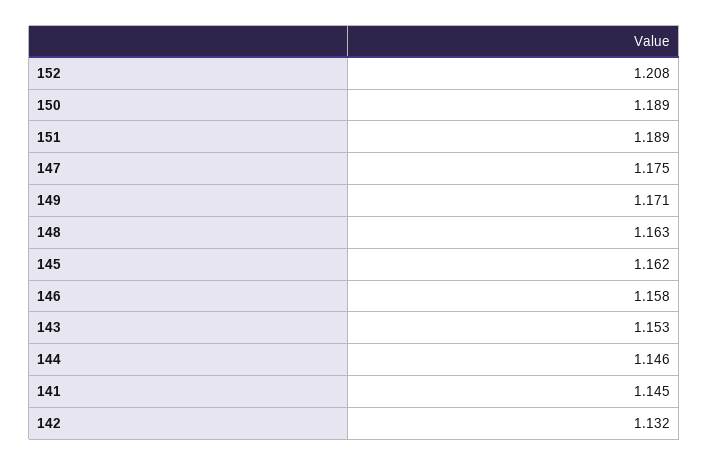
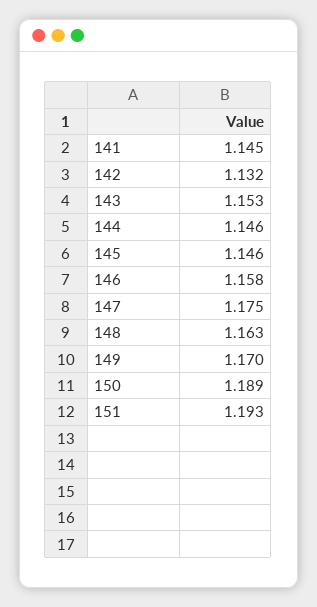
  {
-   "152": 1.208,
    "150": 1.189,
-   "151": 1.189,
+   "151": 1.193,
    "147": 1.175,
-   "149": 1.171,
+   "149": 1.17,
    "148": 1.163,
-   "145": 1.162,
+   "145": 1.146,
    "146": 1.158,
    "143": 1.153,
    "144": 1.146,
    "141": 1.145,
    "142": 1.132
  }

